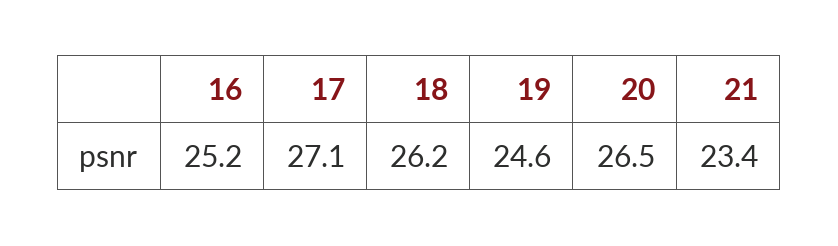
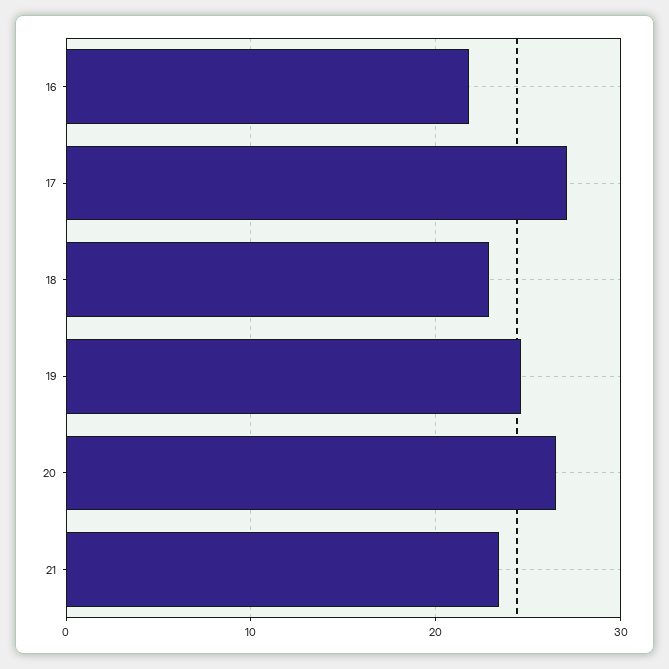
  {
-   "16": 25.2,
+   "16": 22,
    "17": 27.1,
-   "18": 26.2,
+   "18": 23,
    "19": 24.6,
    "20": 26.5,
    "21": 23.4
  }

